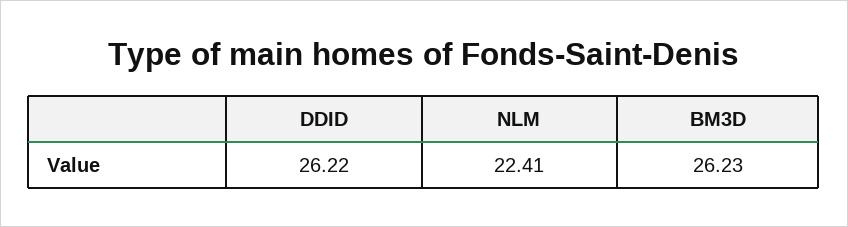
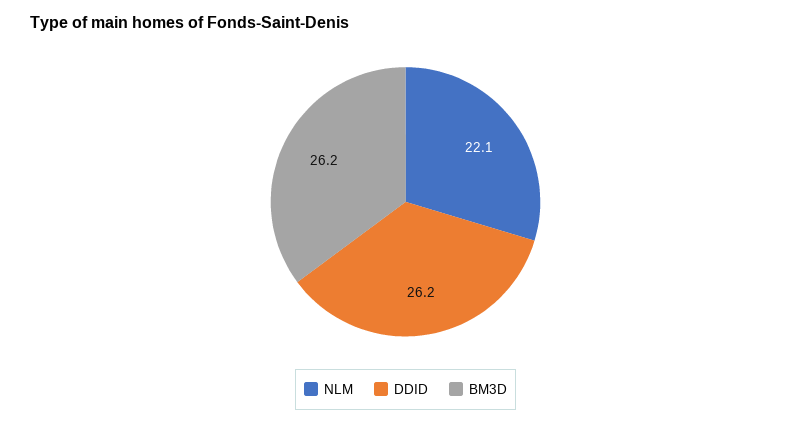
  {
    "DDID": 26.22,
-   "NLM": 22.41,
+   "NLM": 22.1,
    "BM3D": 26.23
  }

